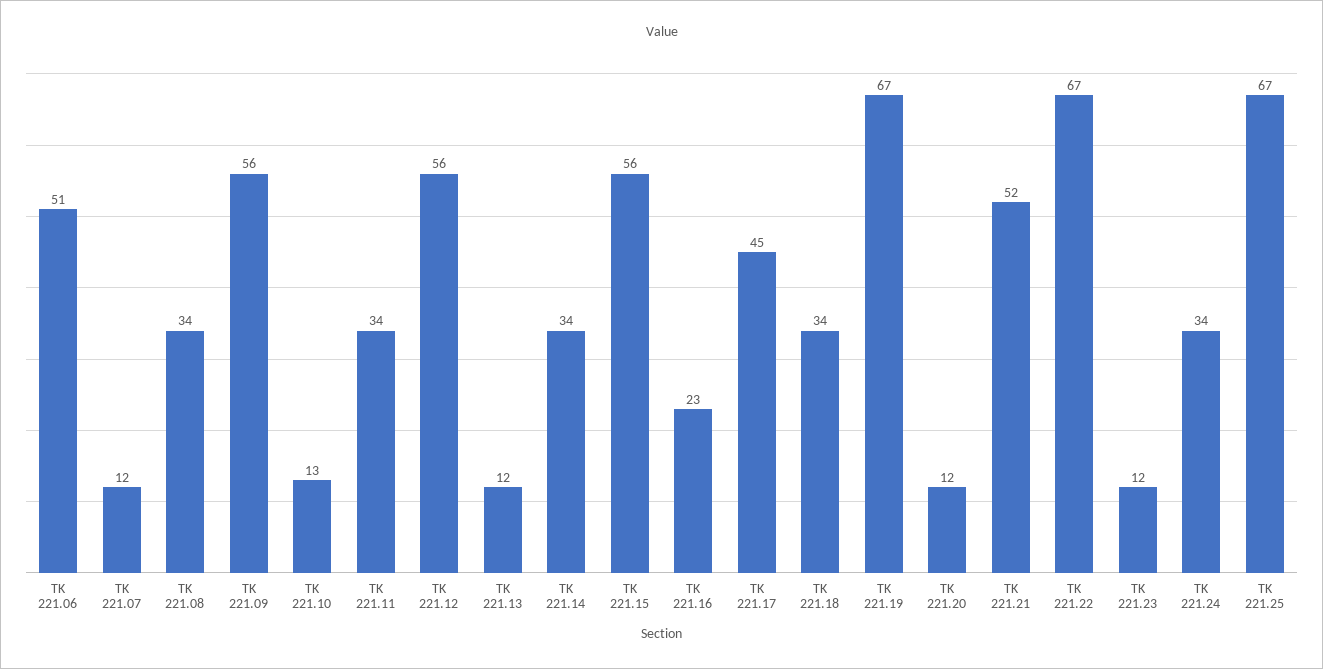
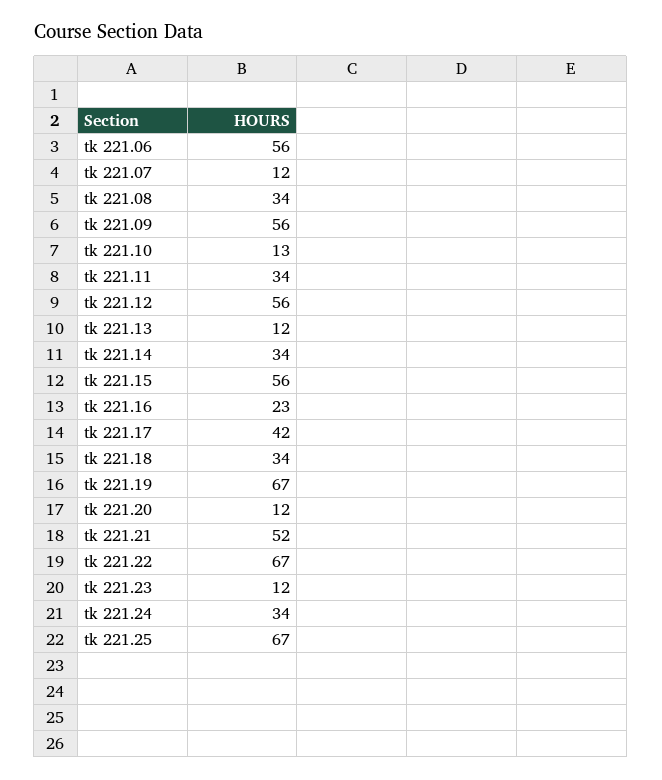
  {
-   "TK 221.06": 51,
+   "TK 221.06": 56,
    "TK 221.07": 12,
    "TK 221.08": 34,
    "TK 221.09": 56,
    "TK 221.10": 13,
    "TK 221.11": 34,
    "TK 221.12": 56,
    "TK 221.13": 12,
    "TK 221.14": 34,
    "TK 221.15": 56,
    "TK 221.16": 23,
-   "TK 221.17": 45,
+   "TK 221.17": 42,
    "TK 221.18": 34,
    "TK 221.19": 67,
    "TK 221.20": 12,
    "TK 221.21": 52,
    "TK 221.22": 67,
    "TK 221.23": 12,
    "TK 221.24": 34,
    "TK 221.25": 67
  }

